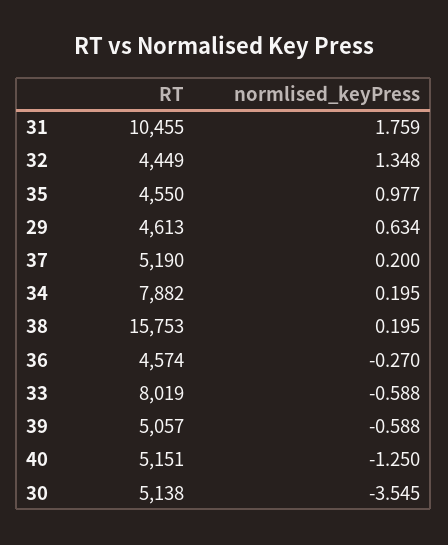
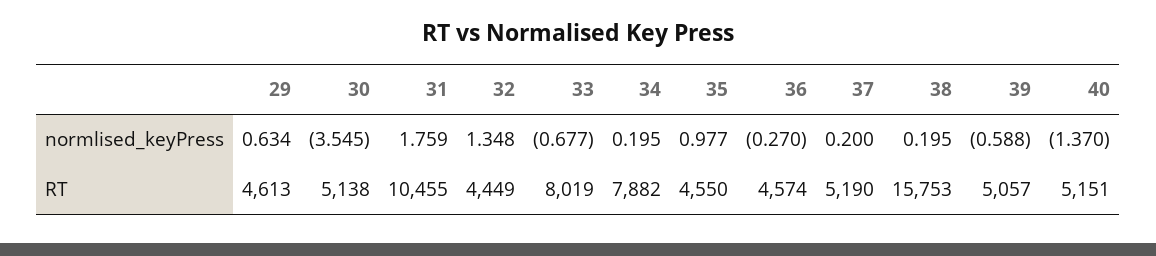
  {
    "RT": {
      "31": 10455,
      "32": 4449,
      "35": 4550,
      "29": 4613,
      "37": 5190,
      "34": 7882,
      "38": 15753,
      "36": 4574,
      "33": 8019,
      "39": 5057,
      "40": 5151,
      "30": 5138
    },
    "normlised_keyPress": {
      "31": 1.759,
      "32": 1.348,
      "35": 0.977,
      "29": 0.634,
      "37": 0.2,
      "34": 0.195,
      "38": 0.195,
      "36": -0.27,
-     "33": -0.588,
+     "33": -0.677,
      "39": -0.588,
-     "40": -1.25,
+     "40": -1.37,
      "30": -3.545
    }
  }

